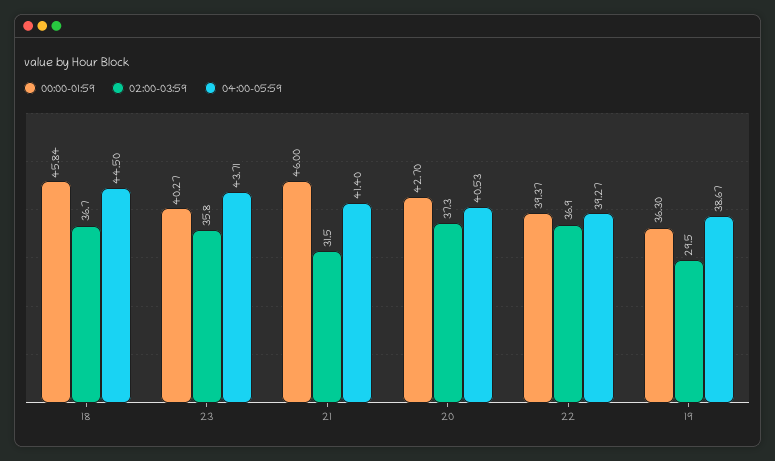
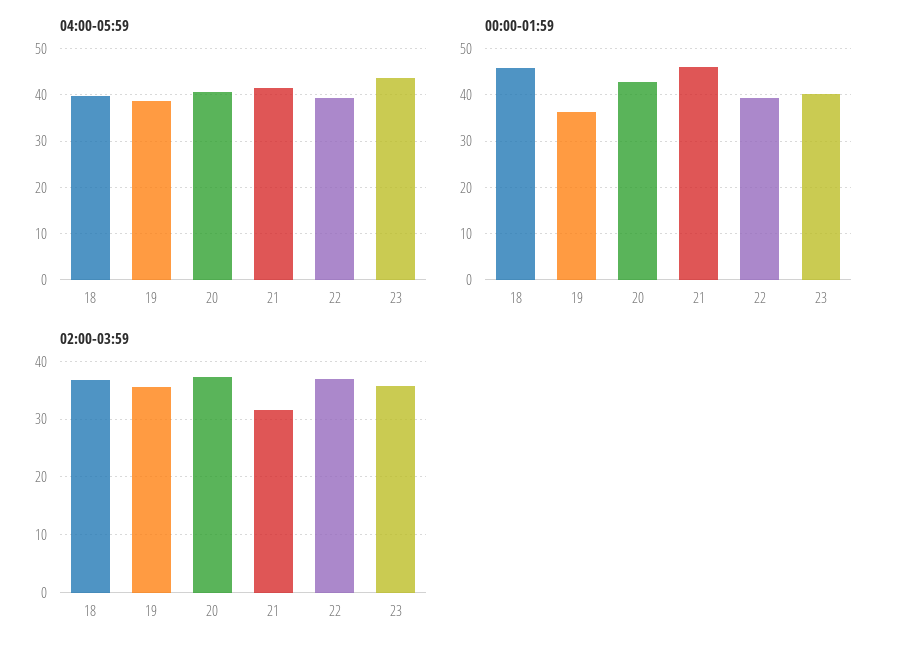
  {
    "00:00-01:59": {
      "18": 45.84,
      "23": 40.27,
      "21": 46,
      "20": 42.7,
      "22": 39.37,
      "19": 36.3
    },
    "02:00-03:59": {
      "18": 36.7,
      "23": 35.8,
      "21": 31.5,
      "20": 37.3,
      "22": 36.9,
-     "19": 29.5
+     "19": 36
    },
    "04:00-05:59": {
-     "18": 44.5,
+     "18": 40,
      "23": 43.71,
      "21": 41.4,
      "20": 40.53,
      "22": 39.27,
      "19": 38.67
    }
  }

